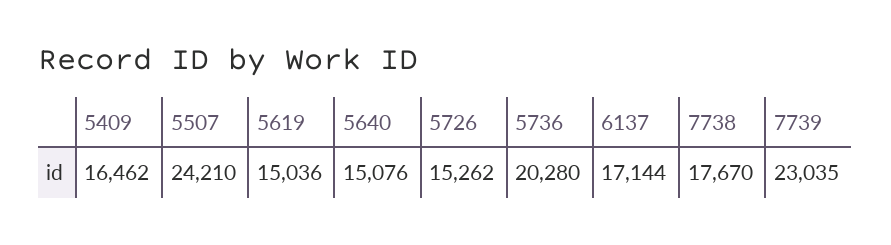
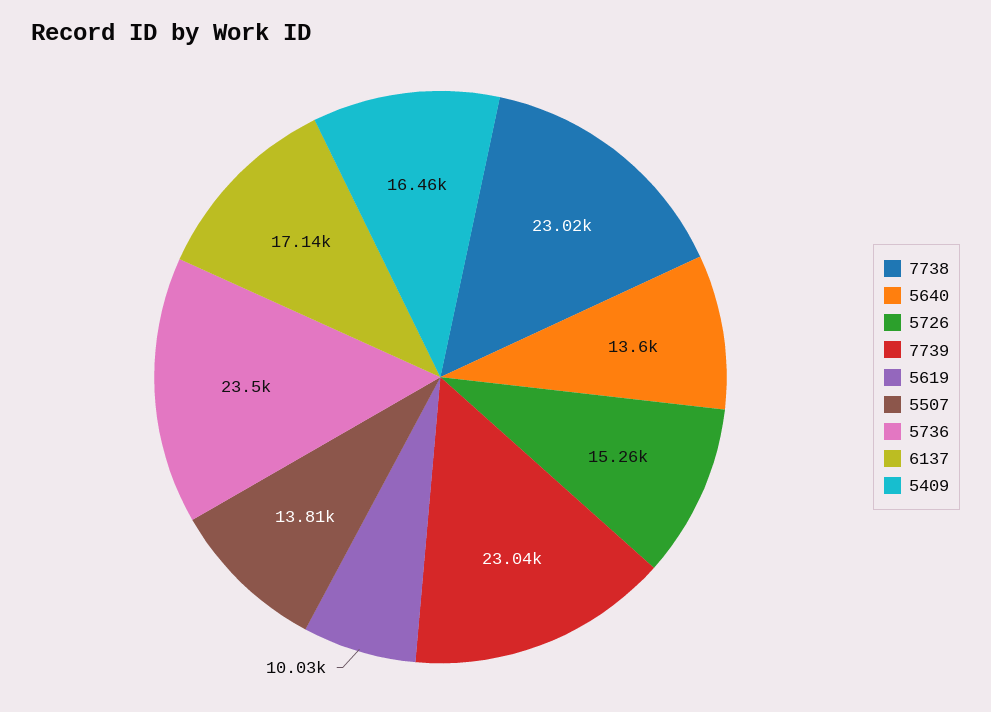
  {
    "5409": 16462,
-   "5507": 24210,
+   "5507": 13810,
-   "5619": 15036,
+   "5619": 10030,
-   "5640": 15076,
+   "5640": 13600,
    "5726": 15262,
-   "5736": 20280,
+   "5736": 23500,
    "6137": 17144,
-   "7738": 17670,
+   "7738": 23020,
    "7739": 23035
  }

